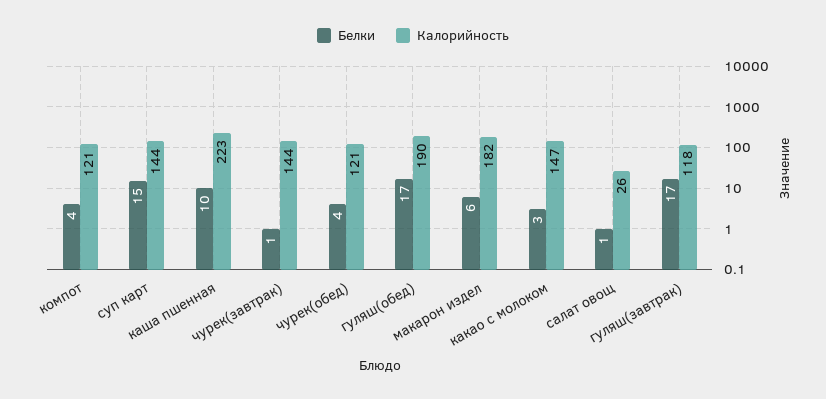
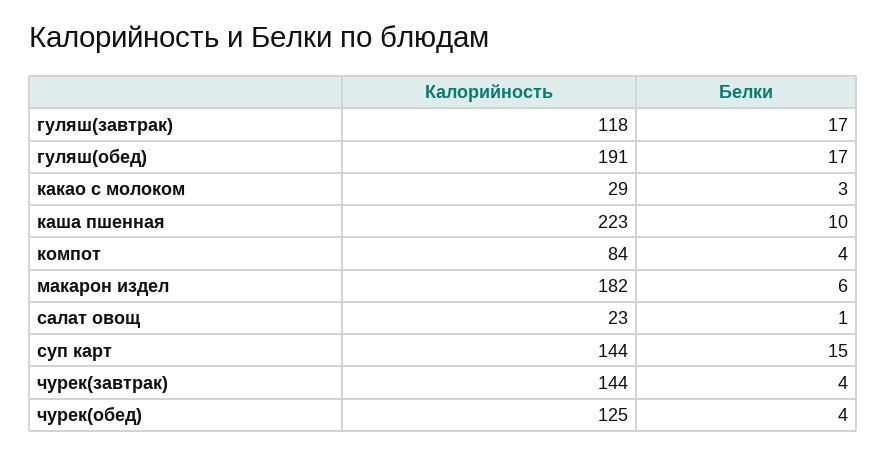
  {
    "Белки": {
      "компот": 4,
      "суп карт": 15,
      "каша пшенная": 10,
-     "чурек(завтрак)": 1,
+     "чурек(завтрак)": 4,
      "чурек(обед)": 4,
      "гуляш(обед)": 17,
      "макарон издел": 6,
      "какао с молоком": 3,
      "салат овощ": 1,
      "гуляш(завтрак)": 17
    },
    "Калорийность": {
-     "компот": 121,
+     "компот": 84,
      "суп карт": 144,
      "каша пшенная": 223,
      "чурек(завтрак)": 144,
-     "чурек(обед)": 121,
+     "чурек(обед)": 125,
-     "гуляш(обед)": 190,
+     "гуляш(обед)": 191,
      "макарон издел": 182,
-     "какао с молоком": 147,
+     "какао с молоком": 29,
-     "салат овощ": 26,
+     "салат овощ": 23,
      "гуляш(завтрак)": 118
    }
  }

